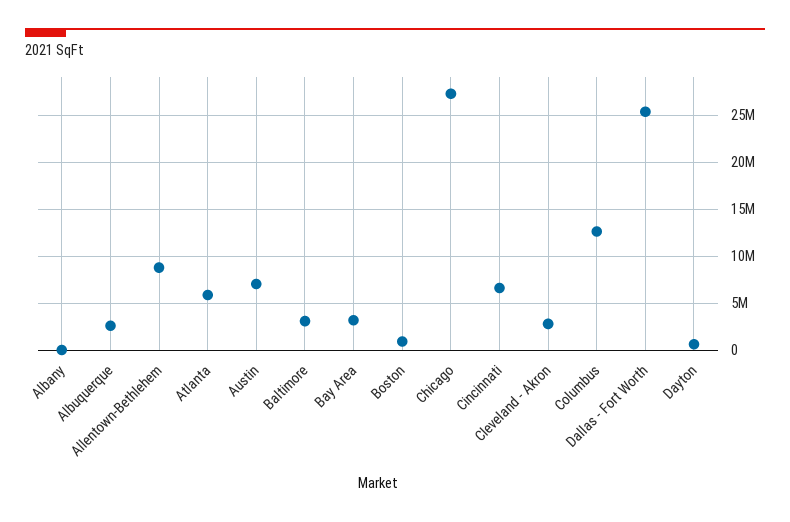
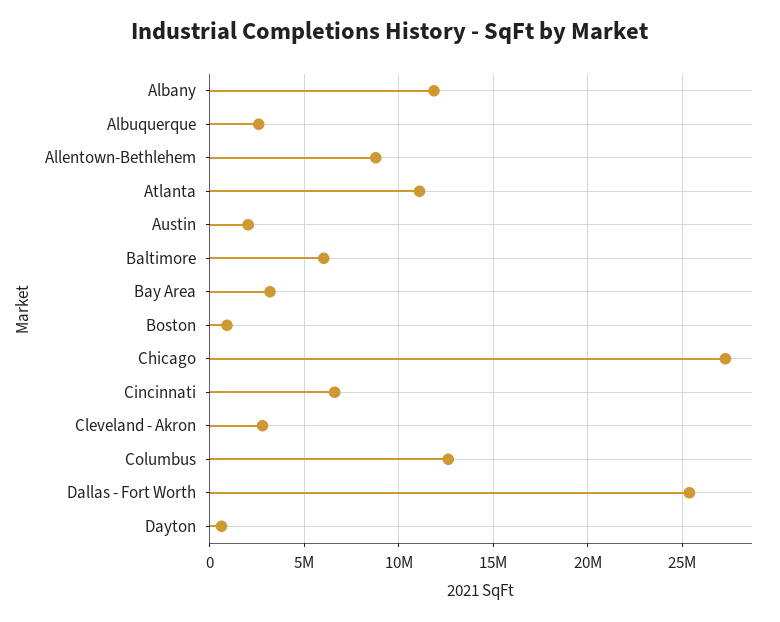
  {
-   "Albany": 0,
+   "Albany": 12000000,
    "Albuquerque": 2500000,
    "Allentown-Bethlehem": 9000000,
-   "Atlanta": 6000000,
+   "Atlanta": 11000000,
-   "Austin": 7000000,
+   "Austin": 2000000,
-   "Baltimore": 3000000,
+   "Baltimore": 6000000,
    "Bay Area": 3000000,
    "Boston": 1000000,
    "Chicago": 27500000,
    "Cincinnati": 6500000,
    "Cleveland - Akron": 3000000,
    "Columbus": 12500000,
    "Dallas - Fort Worth": 25500000,
    "Dayton": 500000
  }

